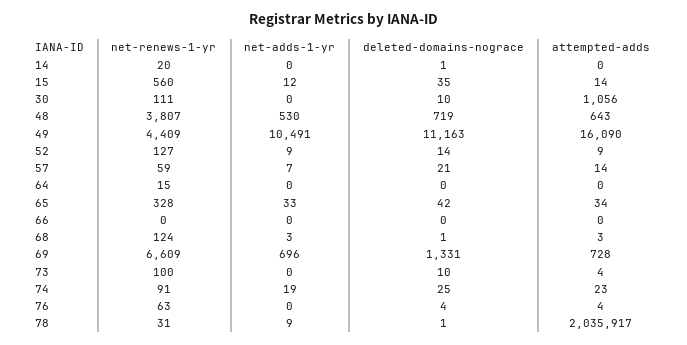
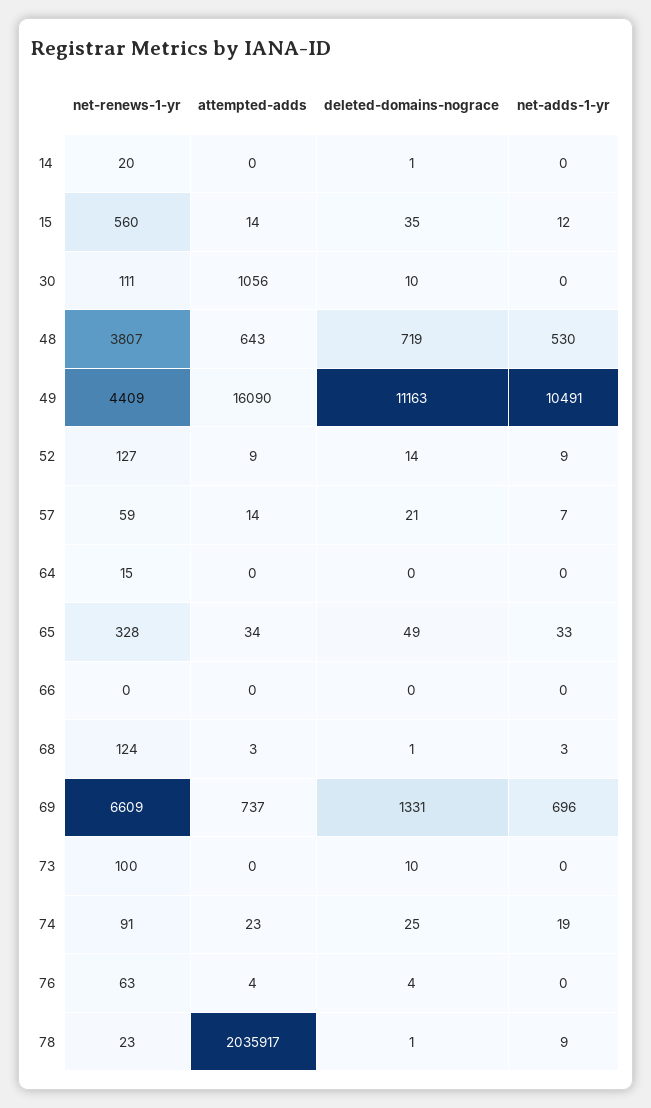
  {
    "net-renews-1-yr": {
      "14": 20,
      "15": 560,
      "30": 111,
      "48": 3807,
      "49": 4409,
      "52": 127,
      "57": 59,
      "64": 15,
      "65": 328,
      "66": 0,
      "68": 124,
      "69": 6609,
      "73": 100,
      "74": 91,
      "76": 63,
-     "78": 31
+     "78": 23
    },
    "net-adds-1-yr": {
      "14": 0,
      "15": 12,
      "30": 0,
      "48": 530,
      "49": 10491,
      "52": 9,
      "57": 7,
      "64": 0,
      "65": 33,
      "66": 0,
      "68": 3,
      "69": 696,
      "73": 0,
      "74": 19,
      "76": 0,
      "78": 9
    },
    "deleted-domains-nograce": {
      "14": 1,
      "15": 35,
      "30": 10,
      "48": 719,
      "49": 11163,
      "52": 14,
      "57": 21,
      "64": 0,
-     "65": 42,
+     "65": 49,
      "66": 0,
      "68": 1,
      "69": 1331,
      "73": 10,
      "74": 25,
      "76": 4,
      "78": 1
    },
    "attempted-adds": {
      "14": 0,
      "15": 14,
      "30": 1056,
      "48": 643,
      "49": 16090,
      "52": 9,
      "57": 14,
      "64": 0,
      "65": 34,
      "66": 0,
      "68": 3,
-     "69": 728,
+     "69": 737,
-     "73": 4,
+     "73": 0,
      "74": 23,
      "76": 4,
      "78": 2035917
    }
  }

